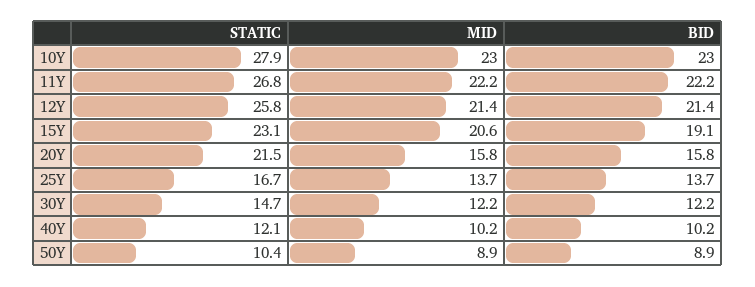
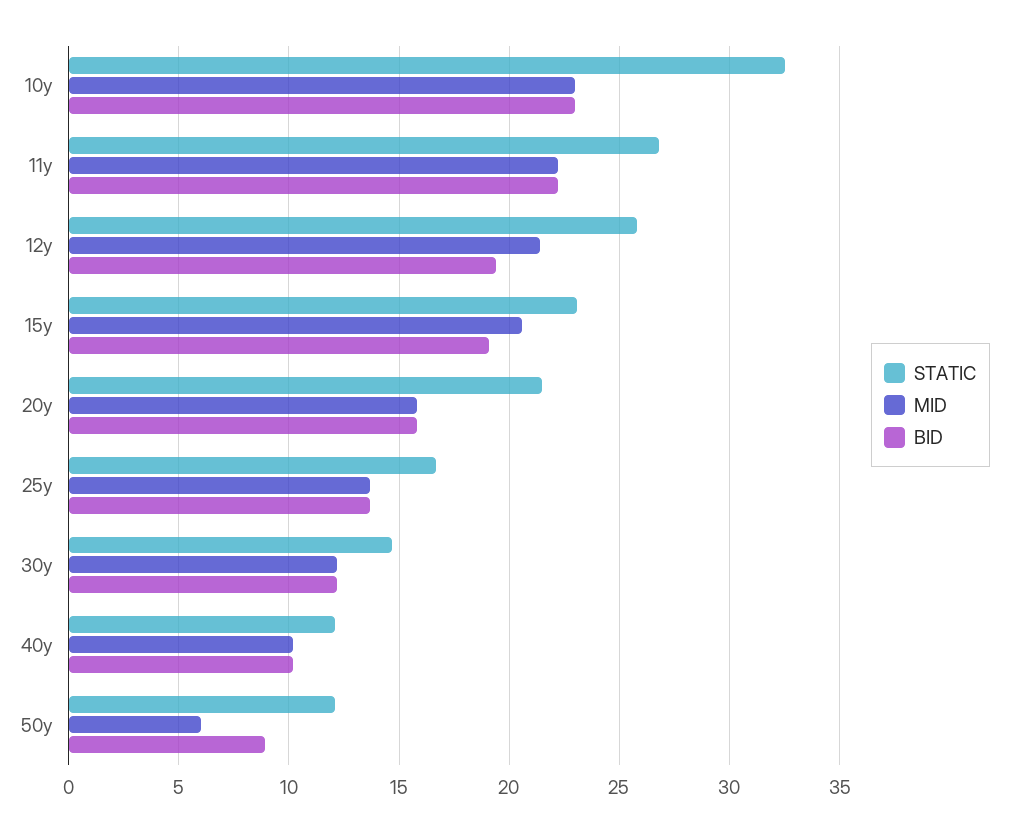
  {
    "STATIC": {
-     "10Y": 27.9,
+     "10Y": 32.5,
      "11Y": 26.8,
      "12Y": 25.8,
      "15Y": 23.1,
      "20Y": 21.5,
      "25Y": 16.7,
      "30Y": 14.7,
      "40Y": 12.1,
-     "50Y": 10.4
+     "50Y": 12
    },
    "MID": {
      "10Y": 23,
      "11Y": 22.2,
      "12Y": 21.4,
      "15Y": 20.6,
      "20Y": 15.8,
      "25Y": 13.7,
      "30Y": 12.2,
      "40Y": 10.2,
-     "50Y": 8.9
+     "50Y": 6
    },
    "BID": {
      "10Y": 23,
      "11Y": 22.2,
-     "12Y": 21.4,
+     "12Y": 19.5,
      "15Y": 19.1,
      "20Y": 15.8,
      "25Y": 13.7,
      "30Y": 12.2,
      "40Y": 10.2,
      "50Y": 8.9
    }
  }

